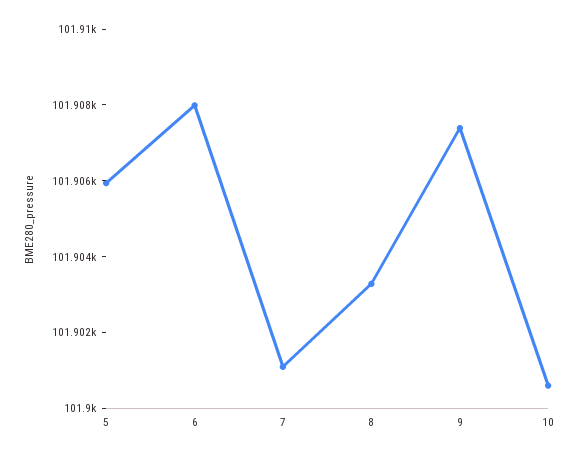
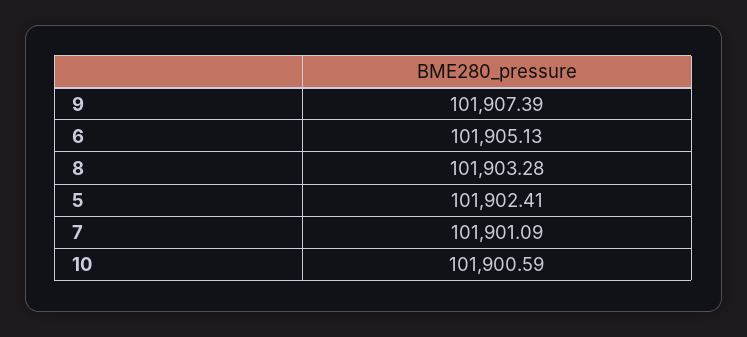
  {
-   "5": 101906,
+   "5": 101902.41,
-   "6": 101908,
+   "6": 101905.13,
    "7": 101901.09,
    "8": 101903.28,
    "9": 101907.39,
    "10": 101900.59
  }

